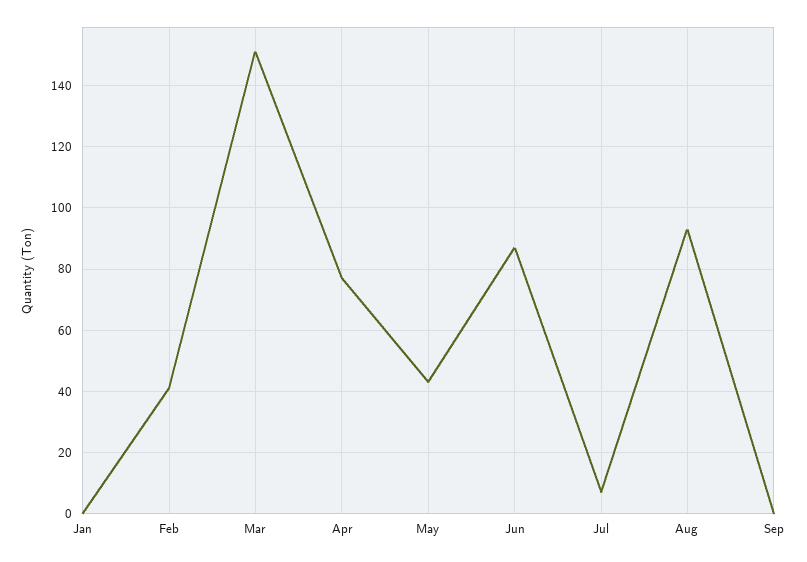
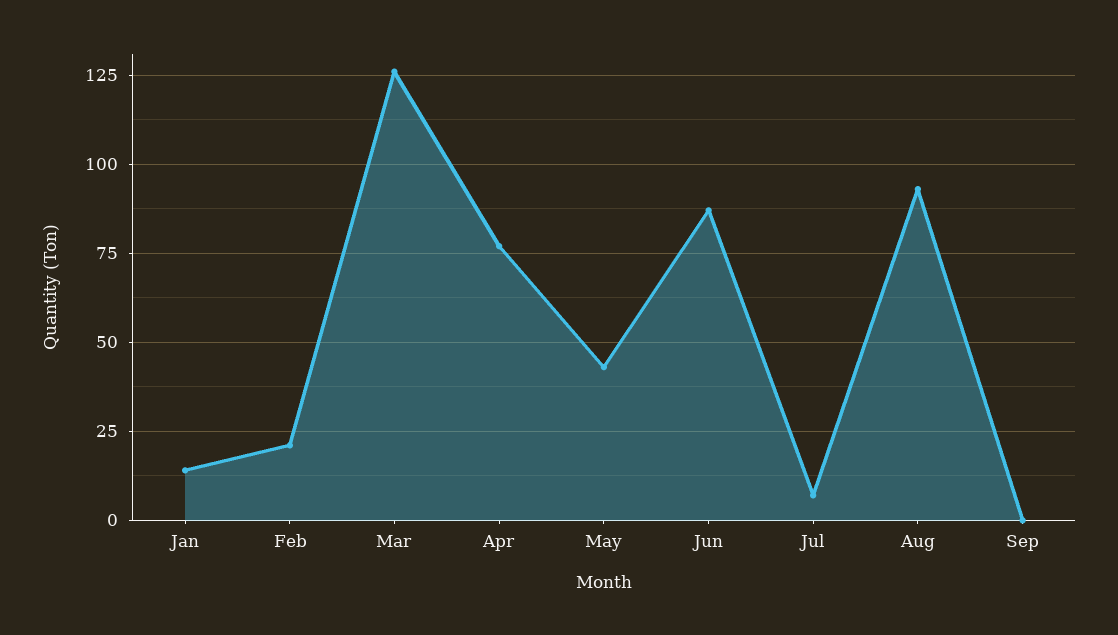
  {
-   "Jan": 0,
+   "Jan": 15,
-   "Feb": 40,
+   "Feb": 20,
-   "Mar": 150,
+   "Mar": 125,
    "Apr": 75,
    "May": 45,
    "Jun": 85,
    "Jul": 5,
    "Aug": 95,
    "Sep": 0
  }

